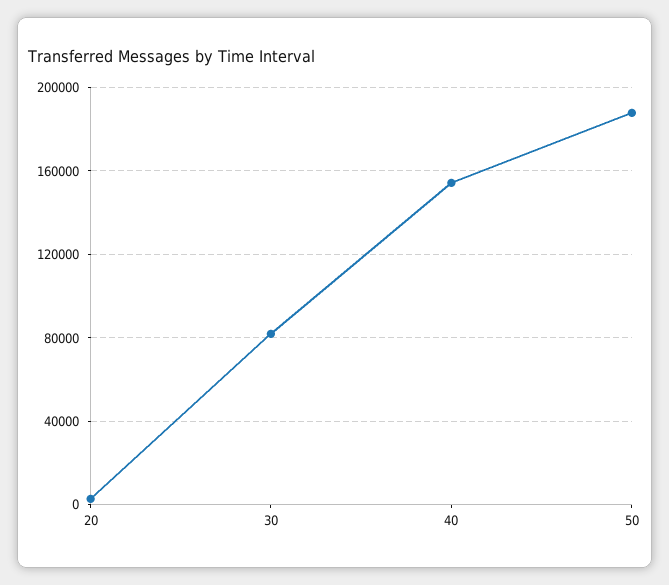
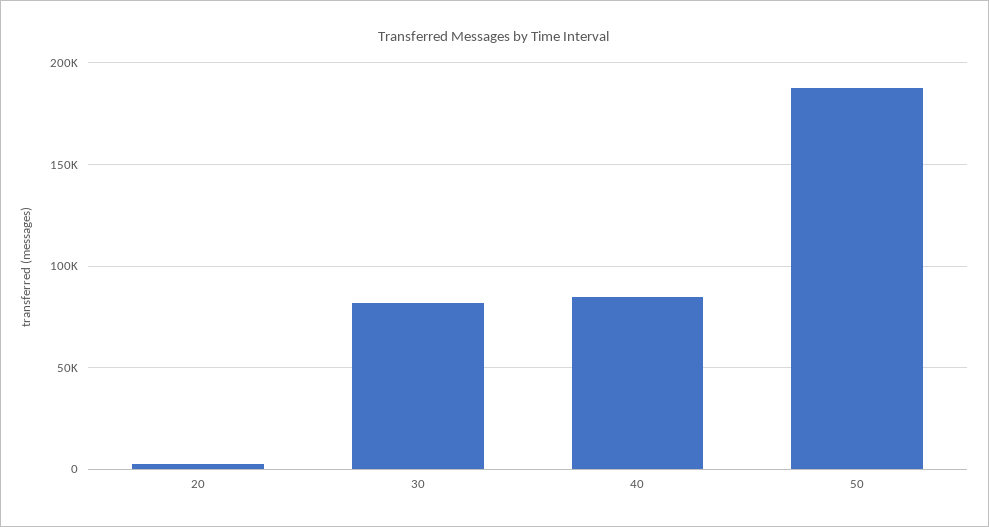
  {
    "20": 5000,
    "30": 80000,
-   "40": 155000,
+   "40": 85000,
    "50": 190000
  }

